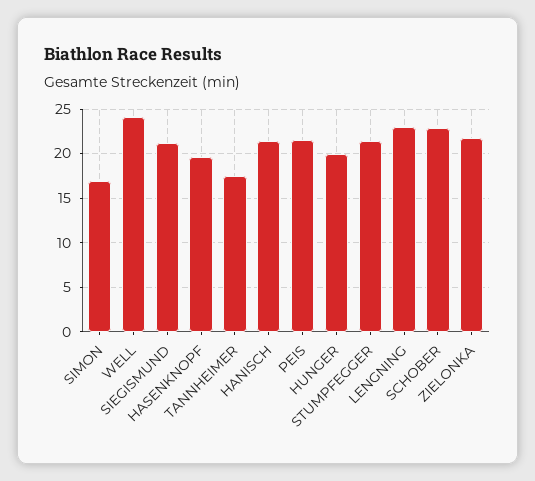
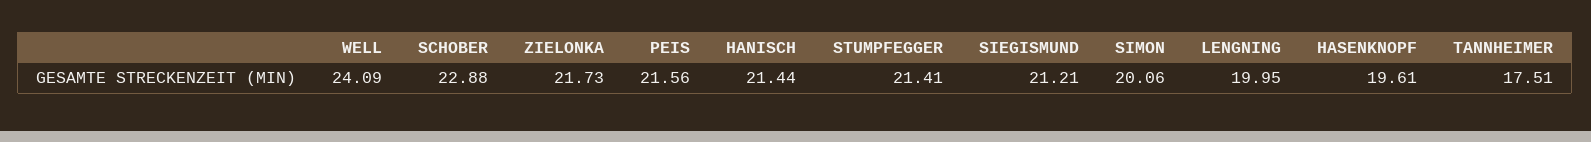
  {
-   "SIMON": 17,
+   "SIMON": 20.06,
    "WELL": 24.09,
    "SIEGISMUND": 21.21,
    "HASENKNOPF": 19.61,
    "TANNHEIMER": 17.51,
    "HANISCH": 21.44,
    "PEIS": 21.56,
-   "HUNGER": 20,
    "STUMPFEGGER": 21.41,
-   "LENGNING": 23,
+   "LENGNING": 19.95,
    "SCHOBER": 22.88,
    "ZIELONKA": 21.73
  }

